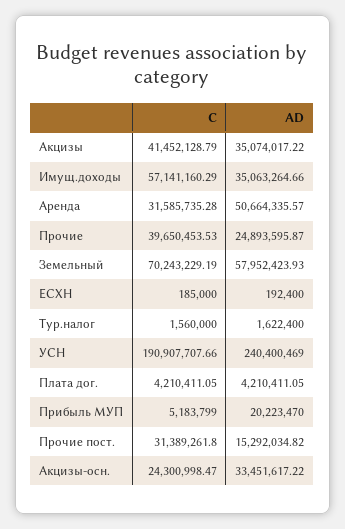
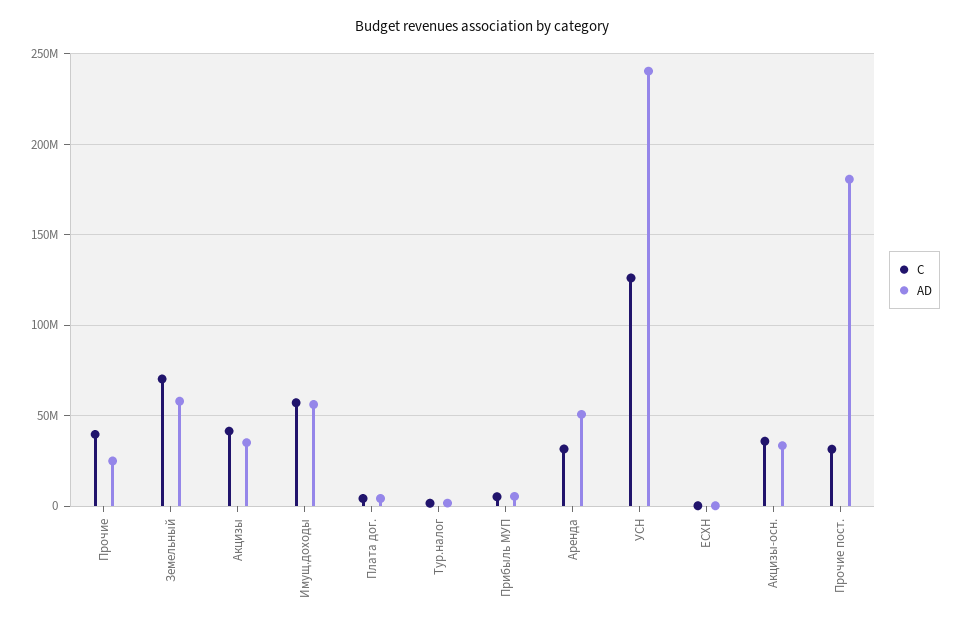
  {
    "C": {
      "Акцизы": 41452128.79,
      "Имущ.доходы": 57141160.29,
      "Аренда": 31585735.28,
      "Прочие": 39650453.53,
      "Земельный": 70243229.19,
      "ЕСХН": 185000,
      "Тур.налог": 1560000,
-     "УСН": 190907707.66,
+     "УСН": 125000000,
      "Плата дог.": 4210411.05,
      "Прибыль МУП": 5183799,
      "Прочие пост.": 31389261.8,
-     "Акцизы-осн.": 24300998.47
+     "Акцизы-осн.": 35000000
    },
    "AD": {
      "Акцизы": 35074017.22,
-     "Имущ.доходы": 35063264.66,
+     "Имущ.доходы": 55000000,
      "Аренда": 50664335.57,
      "Прочие": 24893595.87,
      "Земельный": 57952423.93,
      "ЕСХН": 192400,
      "Тур.налог": 1622400,
      "УСН": 240400469,
      "Плата дог.": 4210411.05,
-     "Прибыль МУП": 20223470,
+     "Прибыль МУП": 5000000,
-     "Прочие пост.": 15292034.82,
+     "Прочие пост.": 180000000,
      "Акцизы-осн.": 33451617.22
    }
  }

